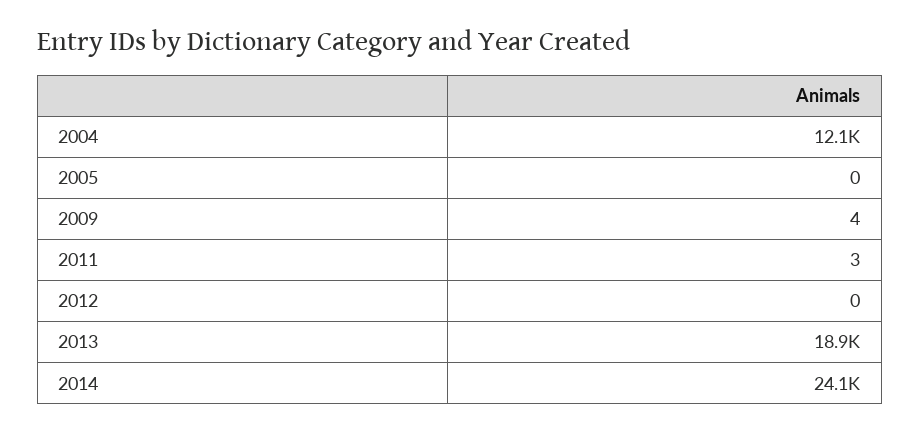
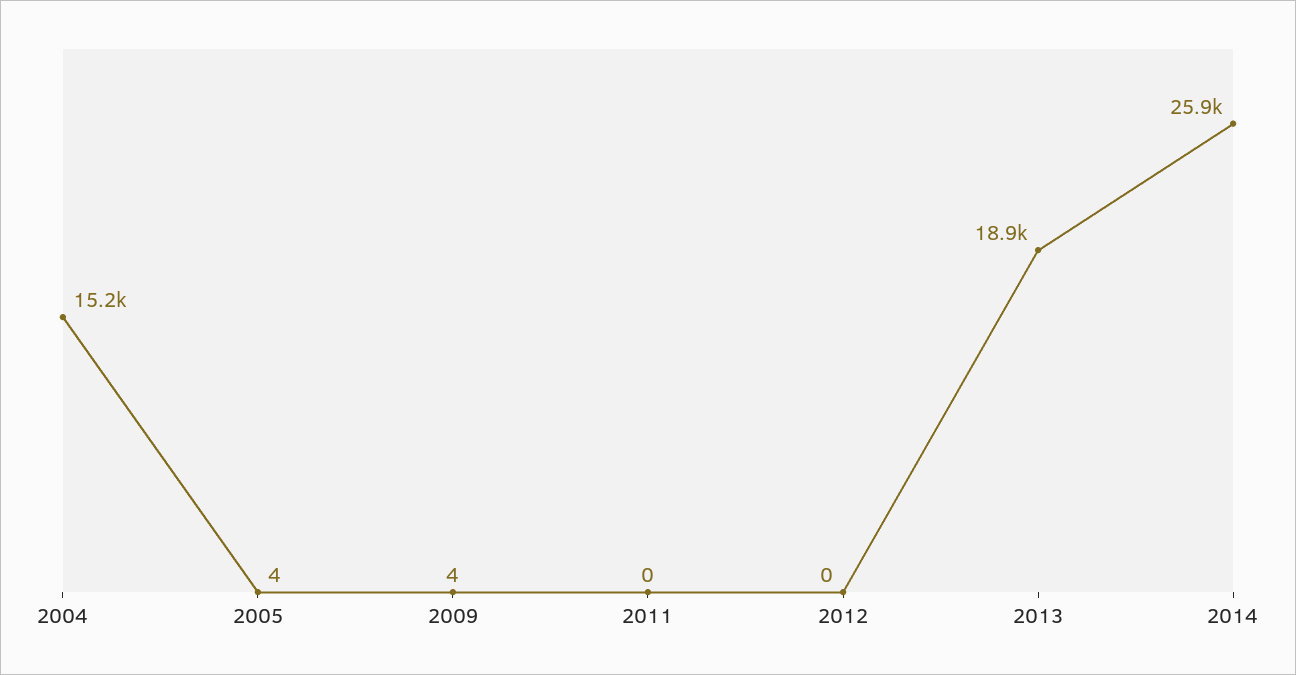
  {
-   "2004": 12100,
+   "2004": 15200,
-   "2005": 0,
+   "2005": 4,
    "2009": 4,
-   "2011": 3,
+   "2011": 0,
    "2012": 0,
    "2013": 18900,
-   "2014": 24100
+   "2014": 25900
  }

